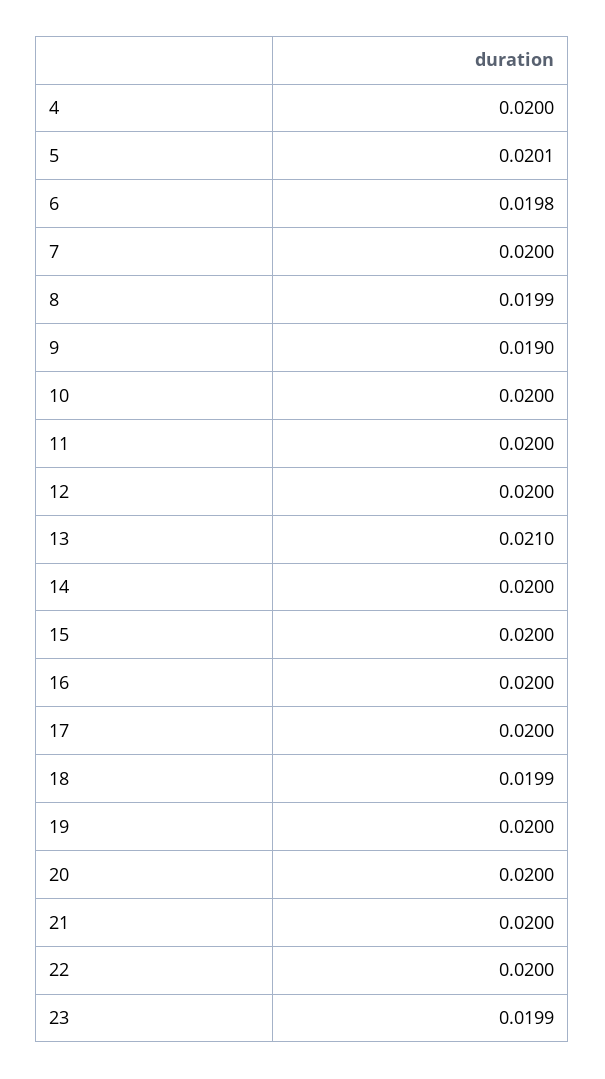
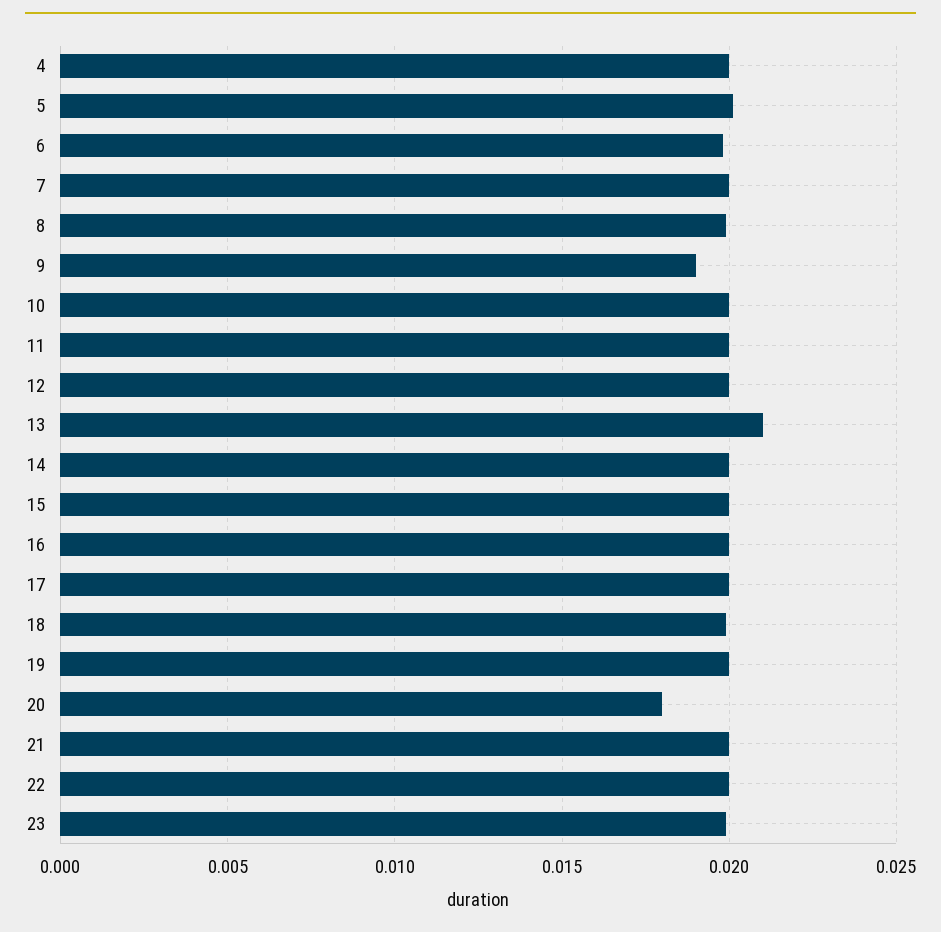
  {
    "4": 0.02,
    "5": 0.0201,
    "6": 0.0198,
    "7": 0.02,
    "8": 0.0199,
    "9": 0.019,
    "10": 0.02,
    "11": 0.02,
    "12": 0.02,
    "13": 0.021,
    "14": 0.02,
    "15": 0.02,
    "16": 0.02,
    "17": 0.02,
    "18": 0.0199,
    "19": 0.02,
-   "20": 0.02,
+   "20": 0.018,
    "21": 0.02,
    "22": 0.02,
    "23": 0.0199
  }

